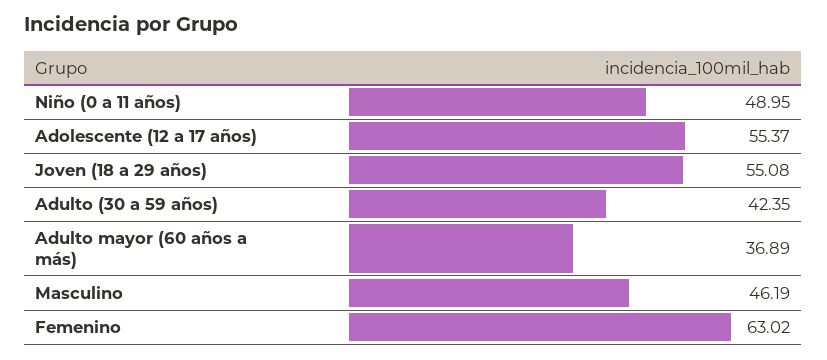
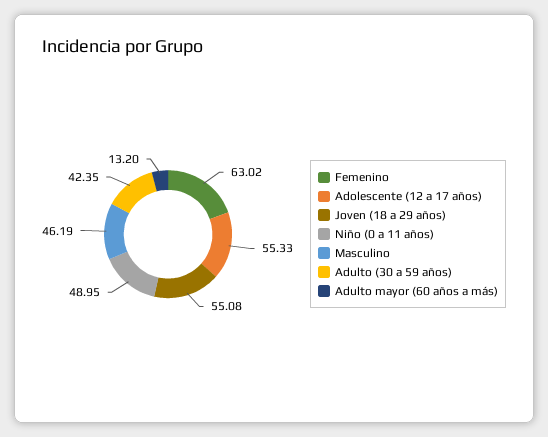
  {
    "Niño (0 a 11 años)": 48.95,
-   "Adolescente (12 a 17 años)": 55.37,
+   "Adolescente (12 a 17 años)": 55.33,
    "Joven (18 a 29 años)": 55.08,
    "Adulto (30 a 59 años)": 42.35,
-   "Adulto mayor (60 años a más)": 36.89,
+   "Adulto mayor (60 años a más)": 13.2,
    "Masculino": 46.19,
    "Femenino": 63.02
  }

